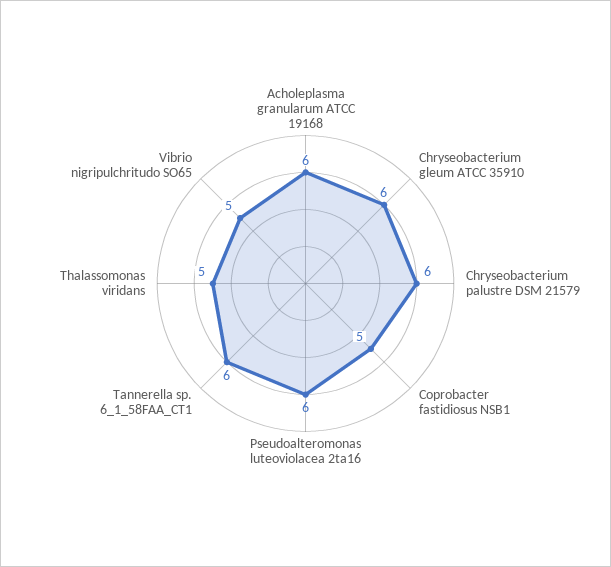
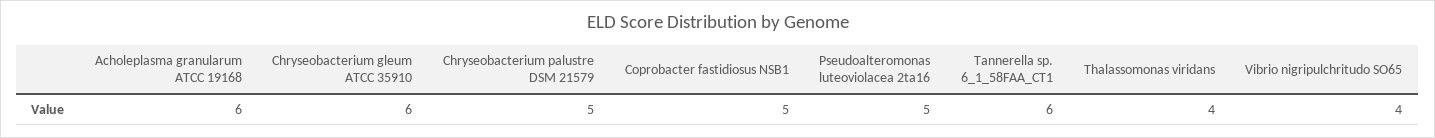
  {
    "Acholeplasma granularum ATCC 19168": 6,
    "Chryseobacterium gleum ATCC 35910": 6,
-   "Chryseobacterium palustre DSM 21579": 6,
+   "Chryseobacterium palustre DSM 21579": 5,
    "Coprobacter fastidiosus NSB1": 5,
-   "Pseudoalteromonas luteoviolacea 2ta16": 6,
+   "Pseudoalteromonas luteoviolacea 2ta16": 5,
    "Tannerella sp. 6_1_58FAA_CT1": 6,
-   "Thalassomonas viridans": 5,
+   "Thalassomonas viridans": 4,
-   "Vibrio nigripulchritudo SO65": 5
+   "Vibrio nigripulchritudo SO65": 4
  }

